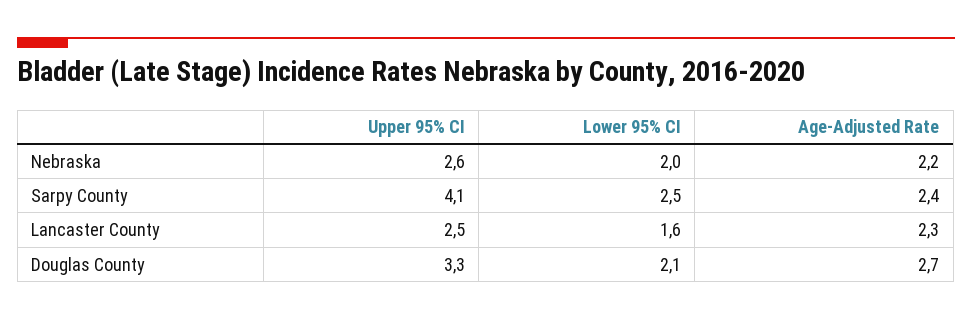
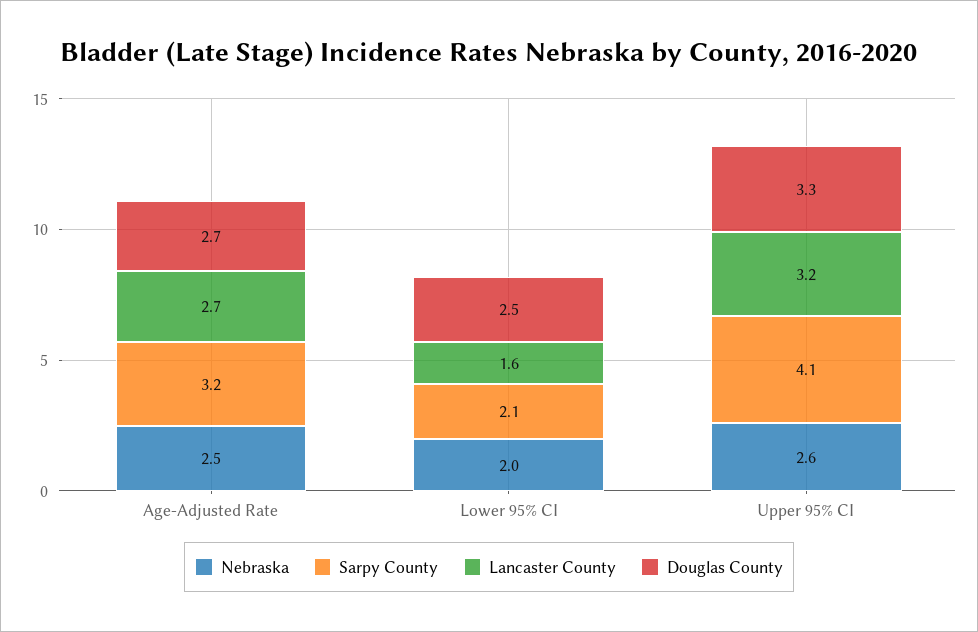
  {
    "Nebraska": {
      "Upper 95% CI": 2.6,
      "Lower 95% CI": 2,
-     "Age-Adjusted Rate": 2.2
+     "Age-Adjusted Rate": 2.5
    },
    "Sarpy County": {
      "Upper 95% CI": 4.1,
-     "Lower 95% CI": 2.5,
+     "Lower 95% CI": 2.1,
-     "Age-Adjusted Rate": 2.4
+     "Age-Adjusted Rate": 3.2
    },
    "Lancaster County": {
-     "Upper 95% CI": 2.5,
+     "Upper 95% CI": 3.2,
      "Lower 95% CI": 1.6,
-     "Age-Adjusted Rate": 2.3
+     "Age-Adjusted Rate": 2.7
    },
    "Douglas County": {
      "Upper 95% CI": 3.3,
-     "Lower 95% CI": 2.1,
+     "Lower 95% CI": 2.5,
      "Age-Adjusted Rate": 2.7
    }
  }

